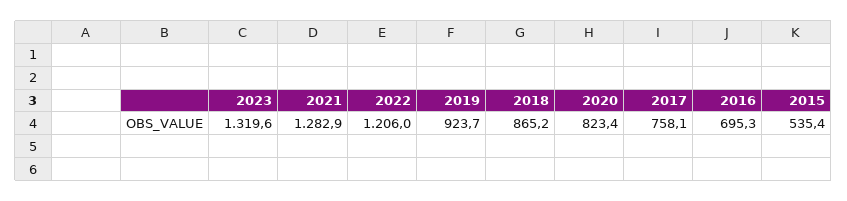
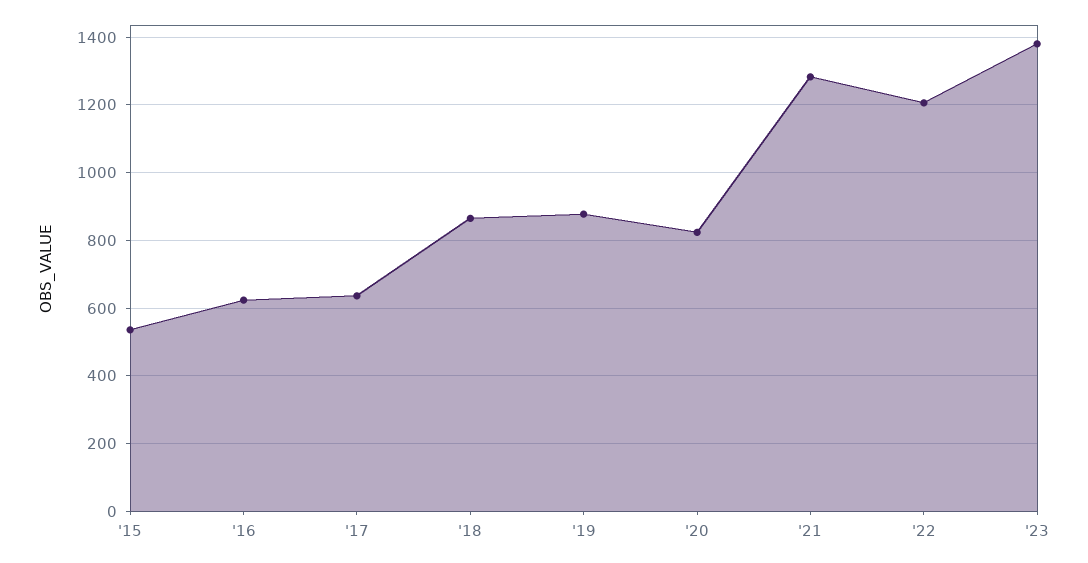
  {
-   "2023": 1319.6,
+   "2023": 1380,
    "2021": 1282.9,
    "2022": 1206,
-   "2019": 923.7,
+   "2019": 880,
    "2018": 865.2,
    "2020": 823.4,
-   "2017": 758.1,
+   "2017": 640,
-   "2016": 695.3,
+   "2016": 620,
    "2015": 535.4
  }

